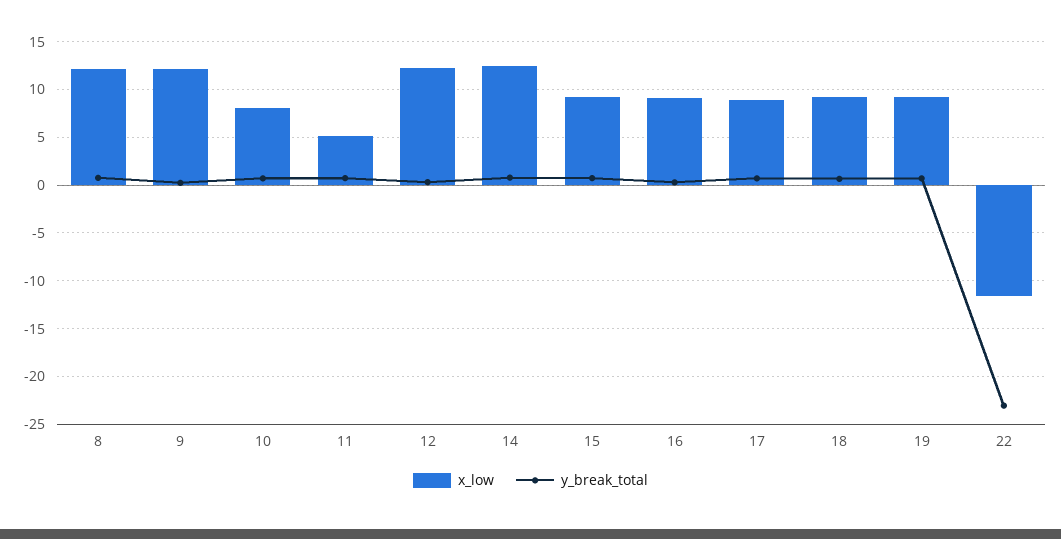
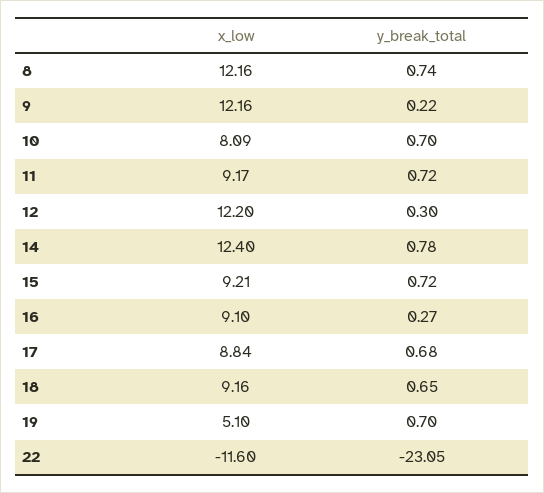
  {
    "x_low": {
      "8": 12.16,
      "9": 12.16,
      "10": 8.09,
-     "11": 5,
+     "11": 9.17,
      "12": 12.2,
      "14": 12.4,
      "15": 9.21,
      "16": 9.1,
      "17": 8.84,
      "18": 9.16,
-     "19": 9,
+     "19": 5.1,
      "22": -11.6
    },
    "y_break_total": {
      "8": 0.74,
      "9": 0.22,
      "10": 0.7,
      "11": 0.72,
      "12": 0.3,
      "14": 0.78,
      "15": 0.72,
      "16": 0.27,
      "17": 0.68,
      "18": 0.65,
      "19": 0.7,
      "22": -23.05
    }
  }

